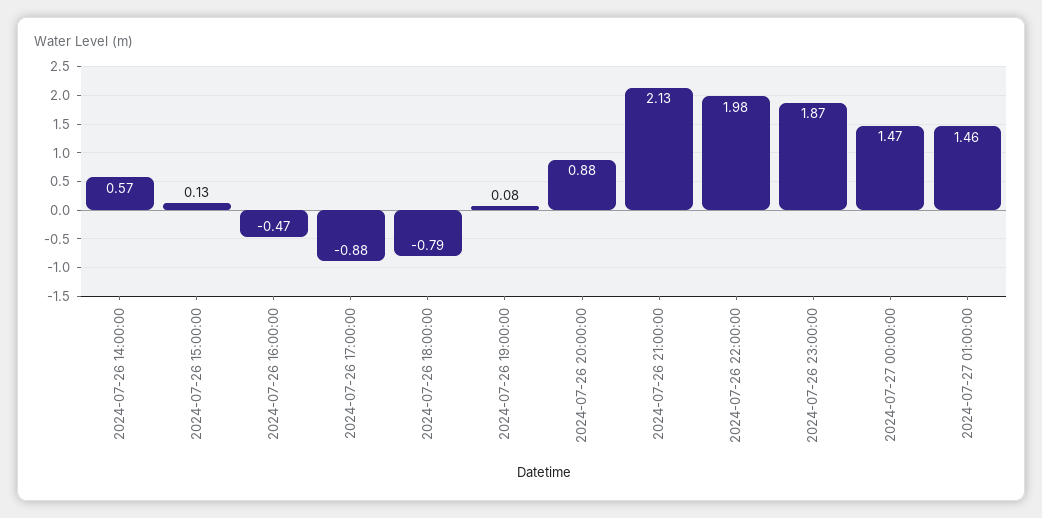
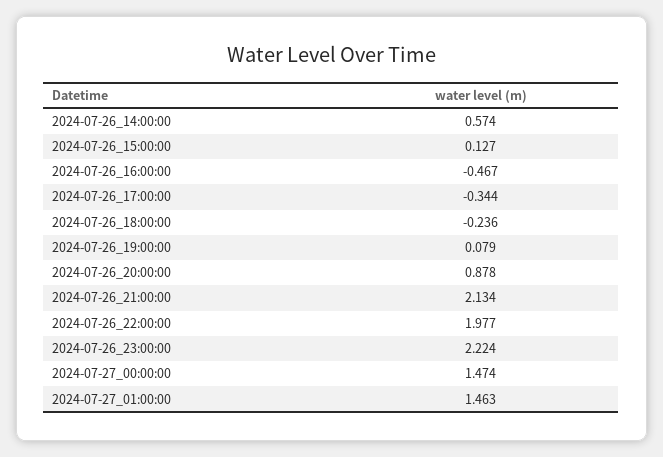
  {
    "2024-07-26 14:00:00": 0.574,
    "2024-07-26 15:00:00": 0.127,
    "2024-07-26 16:00:00": -0.467,
-   "2024-07-26 17:00:00": -0.88,
+   "2024-07-26 17:00:00": -0.344,
-   "2024-07-26 18:00:00": -0.79,
+   "2024-07-26 18:00:00": -0.236,
    "2024-07-26 19:00:00": 0.079,
    "2024-07-26 20:00:00": 0.878,
    "2024-07-26 21:00:00": 2.134,
    "2024-07-26 22:00:00": 1.977,
-   "2024-07-26 23:00:00": 1.87,
+   "2024-07-26 23:00:00": 2.224,
    "2024-07-27 00:00:00": 1.474,
    "2024-07-27 01:00:00": 1.463
  }

